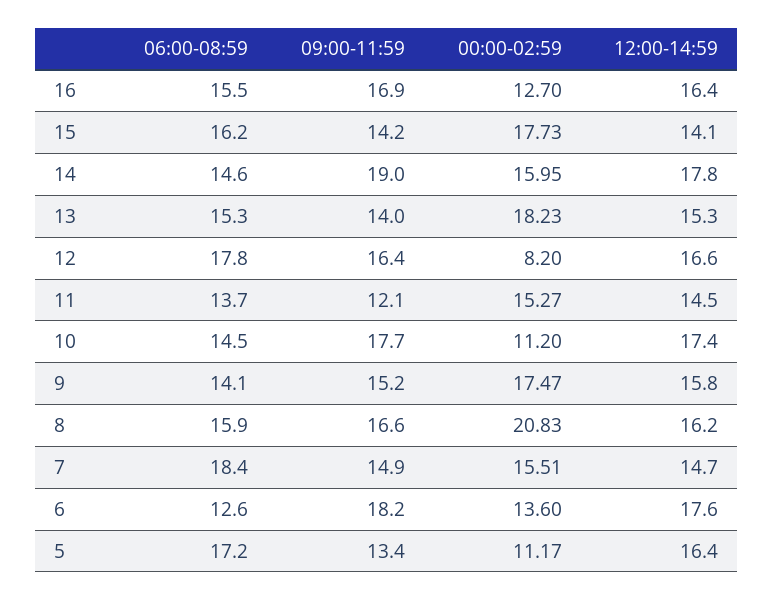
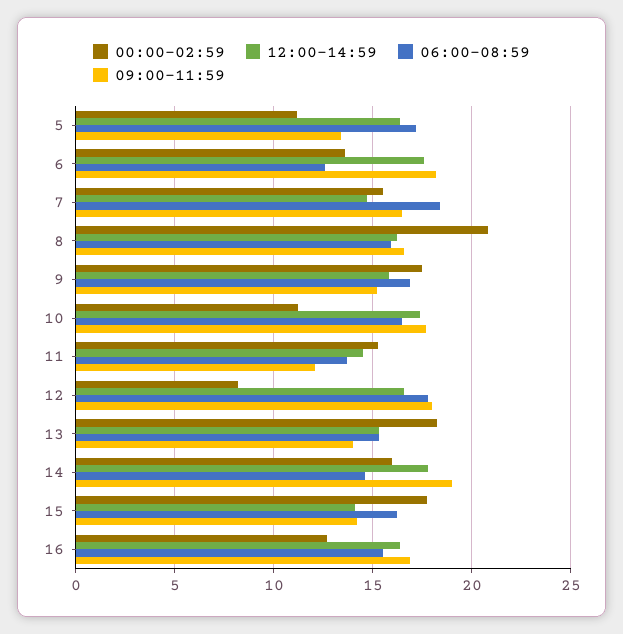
  {
    "06:00-08:59": {
      "16": 15.5,
      "15": 16.2,
      "14": 14.6,
      "13": 15.3,
      "12": 17.8,
      "11": 13.7,
-     "10": 14.5,
+     "10": 16.5,
-     "9": 14.1,
+     "9": 17,
      "8": 15.9,
      "7": 18.4,
      "6": 12.6,
      "5": 17.2
    },
    "09:00-11:59": {
      "16": 16.9,
      "15": 14.2,
      "14": 19,
      "13": 14,
-     "12": 16.4,
+     "12": 18,
      "11": 12.1,
      "10": 17.7,
      "9": 15.2,
      "8": 16.6,
-     "7": 14.9,
+     "7": 16.5,
      "6": 18.2,
      "5": 13.4
    },
    "00:00-02:59": {
      "16": 12.7,
      "15": 17.73,
      "14": 15.95,
      "13": 18.23,
      "12": 8.2,
      "11": 15.27,
      "10": 11.2,
      "9": 17.47,
      "8": 20.83,
      "7": 15.51,
      "6": 13.6,
      "5": 11.17
    },
    "12:00-14:59": {
      "16": 16.4,
      "15": 14.1,
      "14": 17.8,
      "13": 15.3,
      "12": 16.6,
      "11": 14.5,
      "10": 17.4,
      "9": 15.8,
      "8": 16.2,
      "7": 14.7,
      "6": 17.6,
      "5": 16.4
    }
  }

